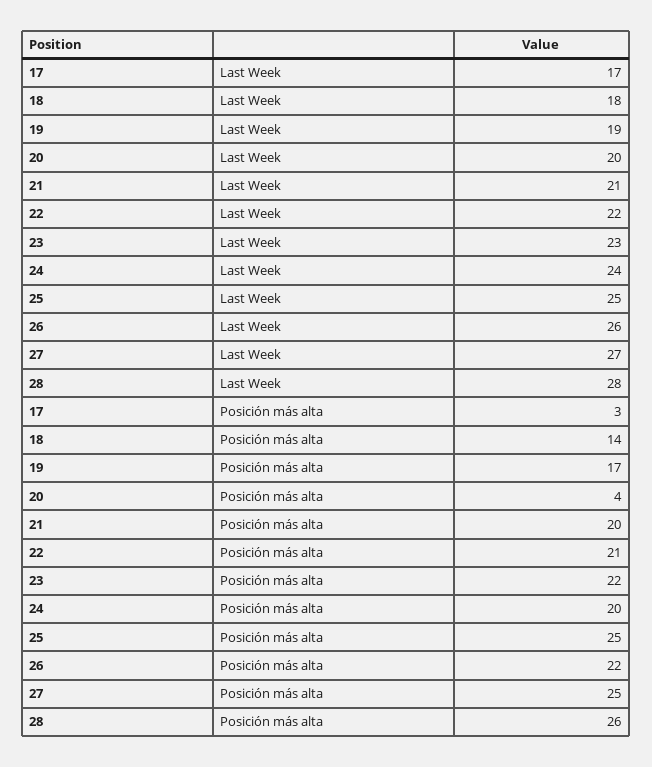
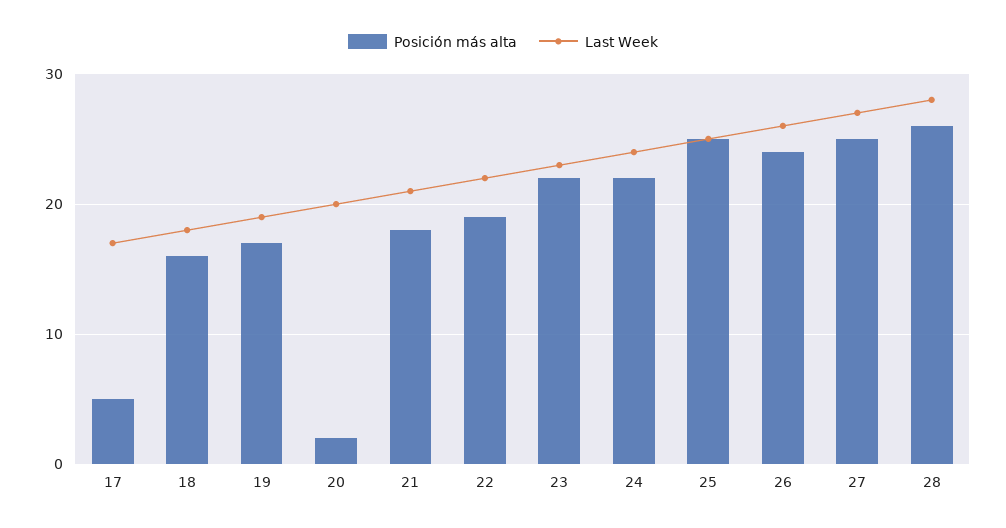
  {
    "Last Week": {
      "17": 17,
      "18": 18,
      "19": 19,
      "20": 20,
      "21": 21,
      "22": 22,
      "23": 23,
      "24": 24,
      "25": 25,
      "26": 26,
      "27": 27,
      "28": 28
    },
    "Posición más alta": {
-     "17": 3,
+     "17": 5,
-     "18": 14,
+     "18": 16,
      "19": 17,
-     "20": 4,
+     "20": 2,
-     "21": 20,
+     "21": 18,
-     "22": 21,
+     "22": 19,
      "23": 22,
-     "24": 20,
+     "24": 22,
      "25": 25,
-     "26": 22,
+     "26": 24,
      "27": 25,
      "28": 26
    }
  }

